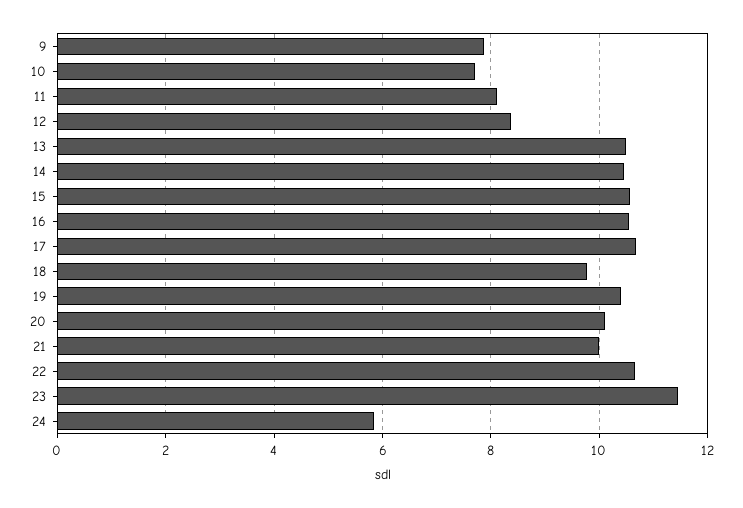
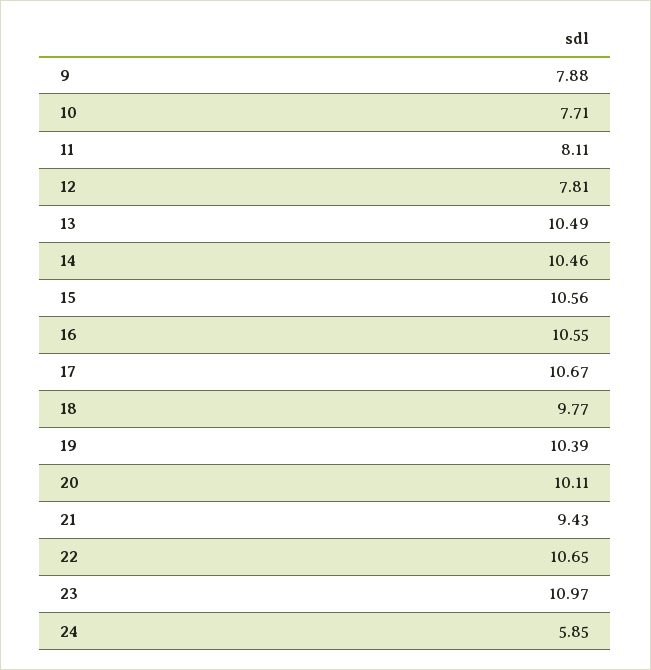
  {
    "9": 7.88,
    "10": 7.71,
    "11": 8.11,
-   "12": 8.4,
+   "12": 7.81,
    "13": 10.49,
    "14": 10.46,
    "15": 10.56,
    "16": 10.55,
    "17": 10.67,
    "18": 9.77,
    "19": 10.39,
    "20": 10.11,
-   "21": 10,
+   "21": 9.43,
    "22": 10.65,
-   "23": 11.4,
+   "23": 10.97,
    "24": 5.85
  }

